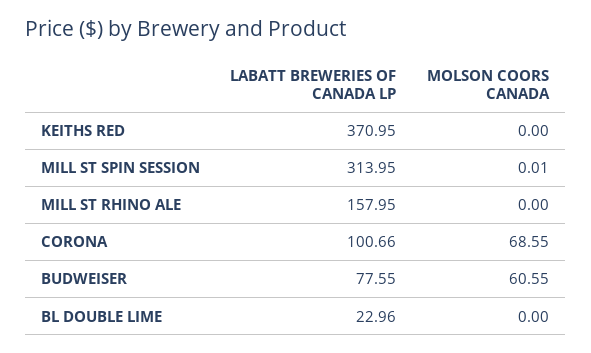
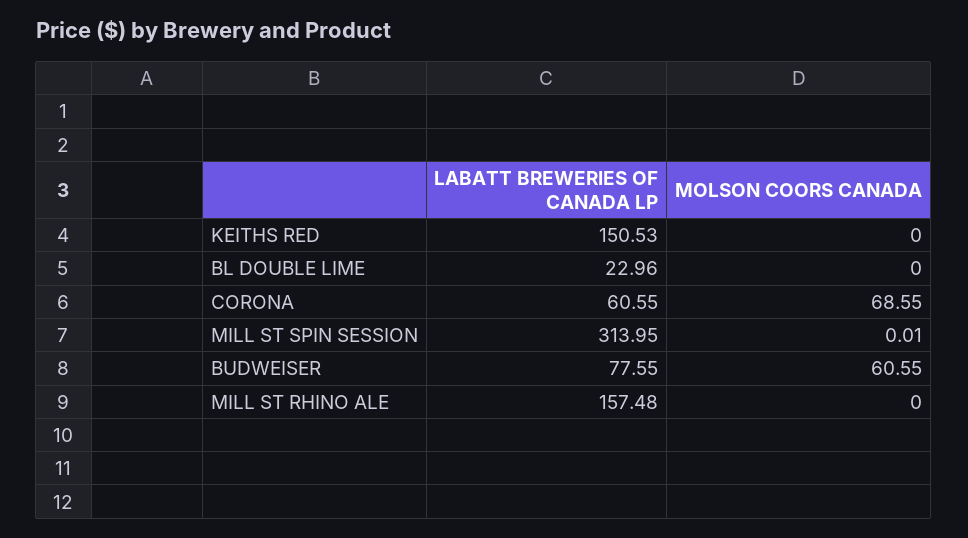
  {
    "LABATT BREWERIES OF CANADA LP": {
-     "KEITHS RED": 370.95,
+     "KEITHS RED": 150.53,
      "MILL ST SPIN SESSION": 313.95,
-     "MILL ST RHINO ALE": 157.95,
+     "MILL ST RHINO ALE": 157.48,
-     "CORONA": 100.66,
+     "CORONA": 60.55,
      "BUDWEISER": 77.55,
      "BL DOUBLE LIME": 22.96
    },
    "MOLSON COORS CANADA": {
      "KEITHS RED": 0,
      "MILL ST SPIN SESSION": 0.01,
      "MILL ST RHINO ALE": 0,
      "CORONA": 68.55,
      "BUDWEISER": 60.55,
      "BL DOUBLE LIME": 0
    }
  }

